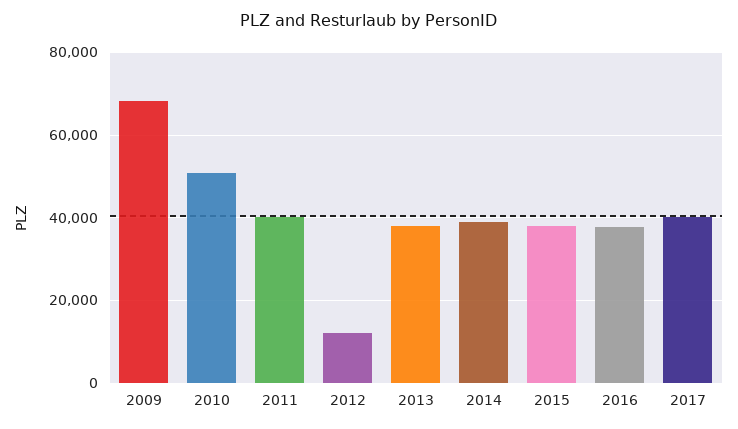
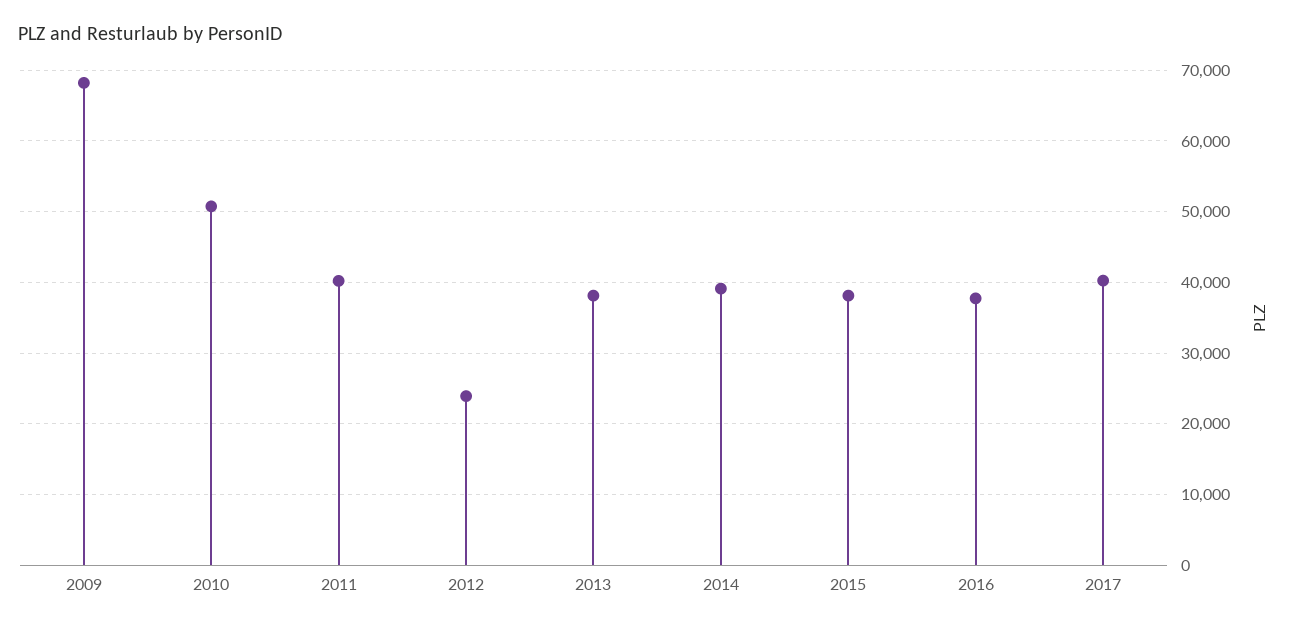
  {
    "2009": 68000,
    "2010": 51000,
    "2011": 40000,
-   "2012": 12000,
+   "2012": 24000,
    "2013": 38000,
    "2014": 39000,
    "2015": 38000,
    "2016": 38000,
    "2017": 40000
  }

